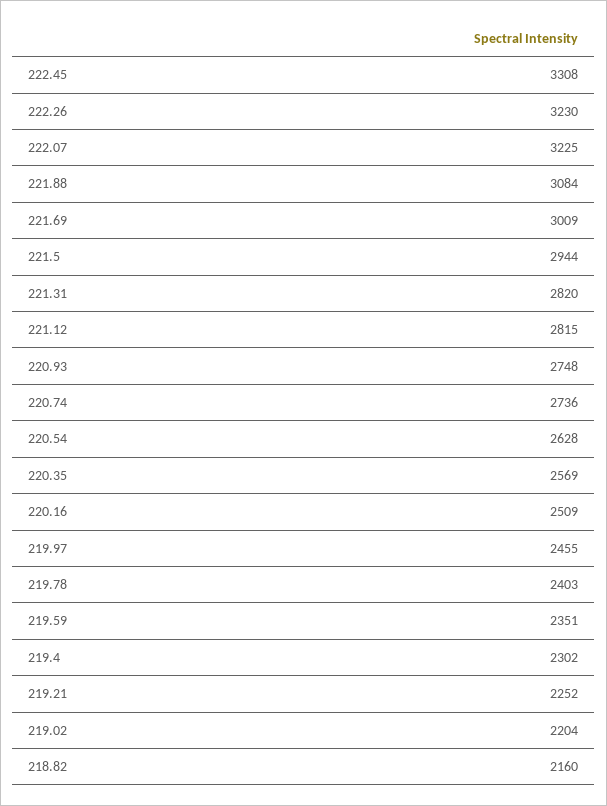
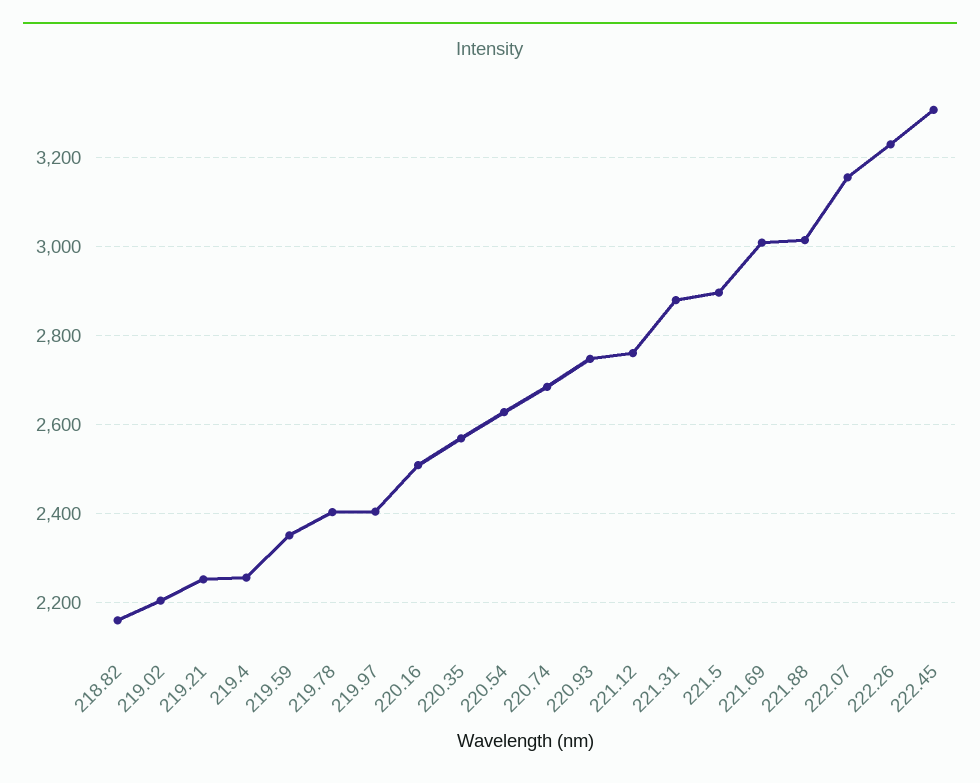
  {
    "222.45": 3308,
    "222.26": 3230,
-   "222.07": 3225,
+   "222.07": 3160,
-   "221.88": 3084,
+   "221.88": 3020,
    "221.69": 3009,
-   "221.5": 2944,
+   "221.5": 2900,
-   "221.31": 2820,
+   "221.31": 2880,
-   "221.12": 2815,
+   "221.12": 2760,
    "220.93": 2748,
-   "220.74": 2736,
+   "220.74": 2680,
    "220.54": 2628,
    "220.35": 2569,
    "220.16": 2509,
-   "219.97": 2455,
+   "219.97": 2400,
    "219.78": 2403,
    "219.59": 2351,
-   "219.4": 2302,
+   "219.4": 2260,
    "219.21": 2252,
    "219.02": 2204,
    "218.82": 2160
  }

